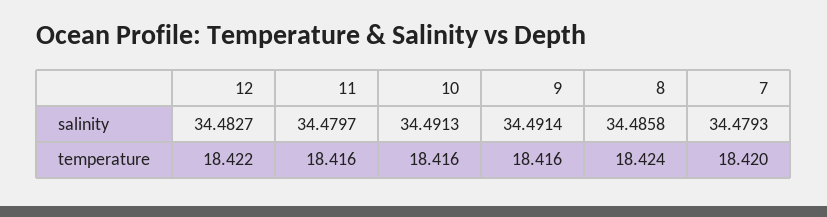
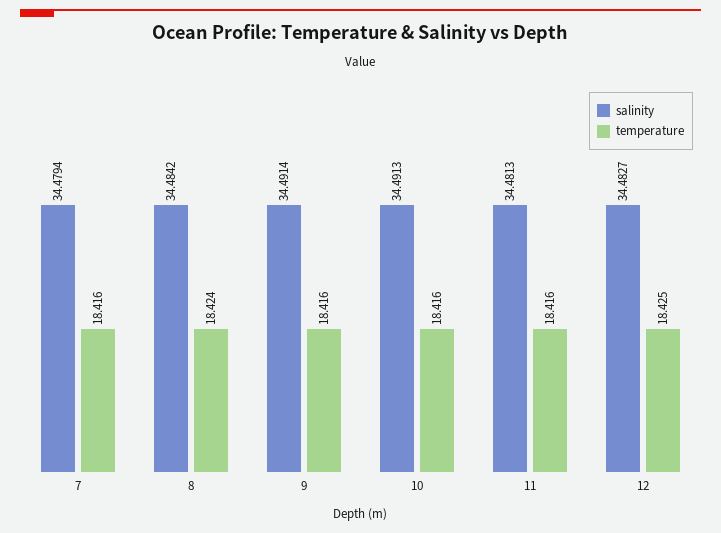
  {
    "salinity": {
      "12": 34.4827,
-     "11": 34.4797,
+     "11": 34.4813,
      "10": 34.4913,
      "9": 34.4914,
-     "8": 34.4858,
+     "8": 34.4842,
-     "7": 34.4793
+     "7": 34.4794
    },
    "temperature": {
-     "12": 18.422,
+     "12": 18.425,
      "11": 18.416,
      "10": 18.416,
      "9": 18.416,
      "8": 18.424,
-     "7": 18.42
+     "7": 18.416
    }
  }

